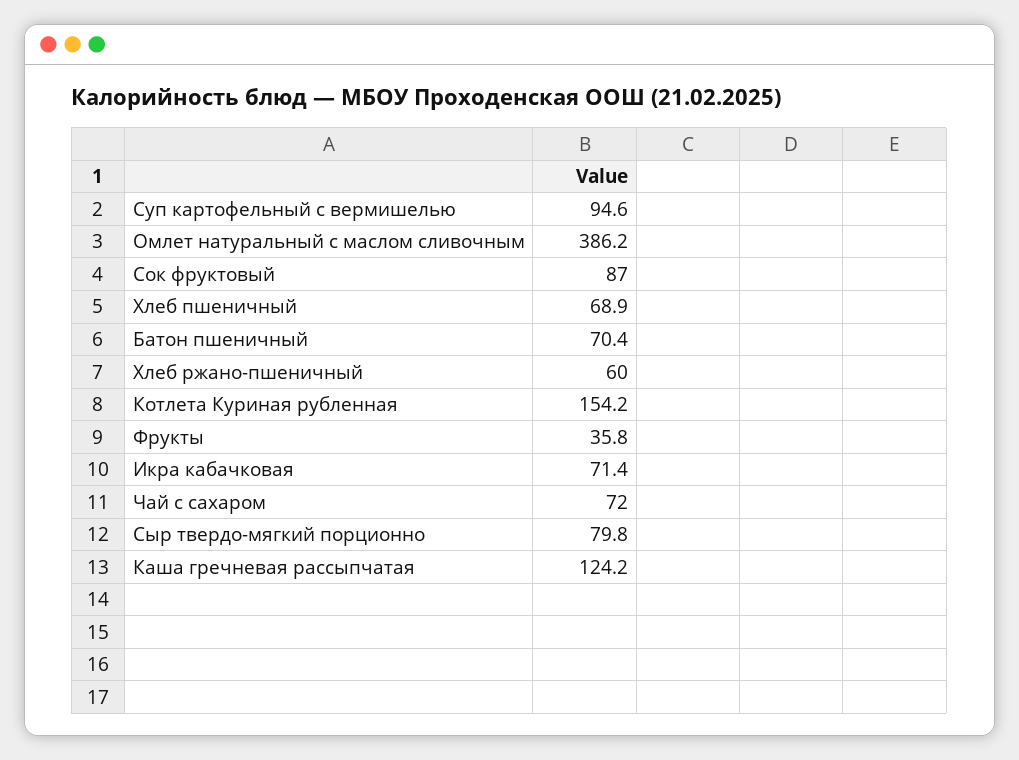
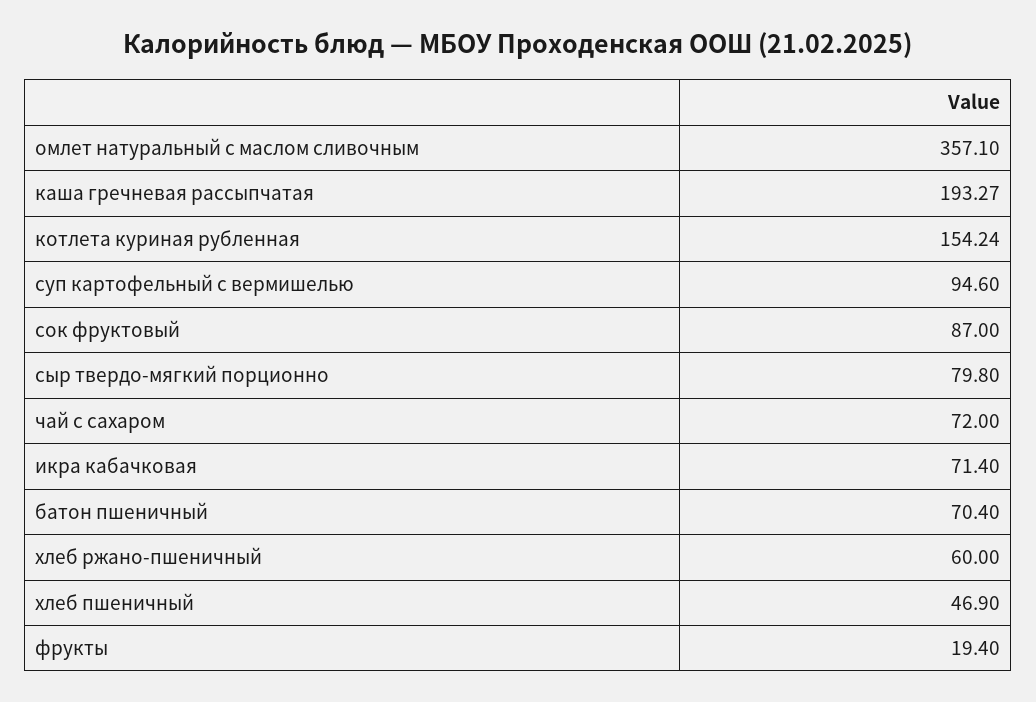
  {
    "Суп картофельный с вермишелью": 94.6,
-   "Омлет натуральный с маслом сливочным": 386.2,
+   "Омлет натуральный с маслом сливочным": 357.1,
    "Сок фруктовый": 87,
-   "Хлеб пшеничный": 68.9,
+   "Хлеб пшеничный": 46.9,
    "Батон пшеничный": 70.4,
    "Хлеб ржано-пшеничный": 60,
    "Котлета Куриная рубленная": 154.24,
-   "Фрукты": 35.8,
+   "Фрукты": 19.4,
    "Икра кабачковая": 71.4,
    "Чай с сахаром": 72,
    "Сыр твердо-мягкий порционно": 79.8,
-   "Каша гречневая рассыпчатая": 124.2
+   "Каша гречневая рассыпчатая": 193.27
  }

